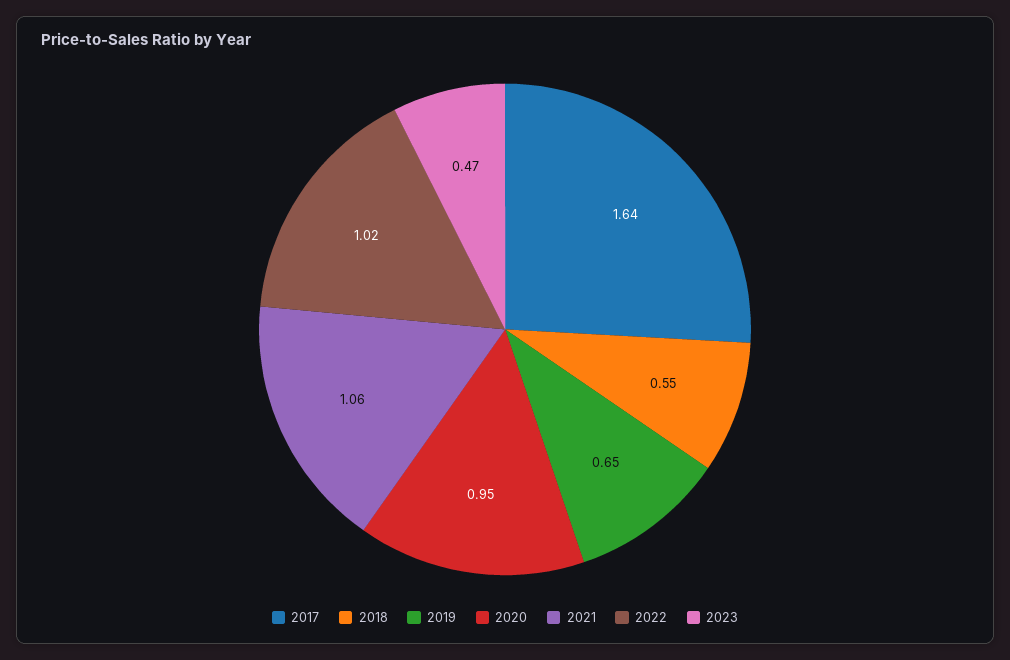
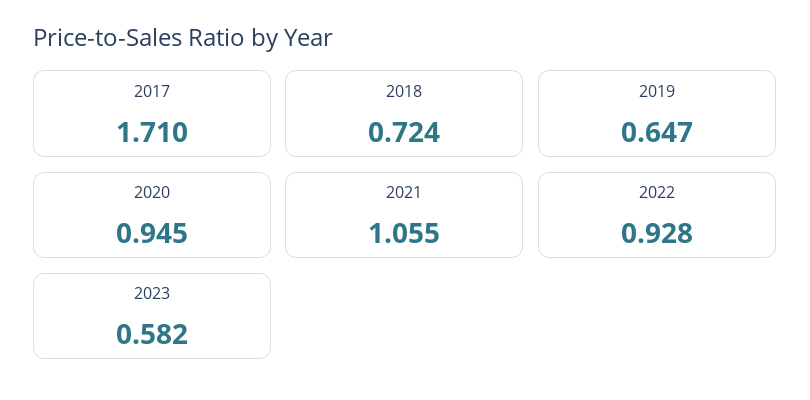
  {
-   "2017": 1.64,
+   "2017": 1.71,
-   "2018": 0.55,
+   "2018": 0.724,
    "2019": 0.647,
    "2020": 0.945,
    "2021": 1.055,
-   "2022": 1.02,
+   "2022": 0.928,
-   "2023": 0.47
+   "2023": 0.582
  }

